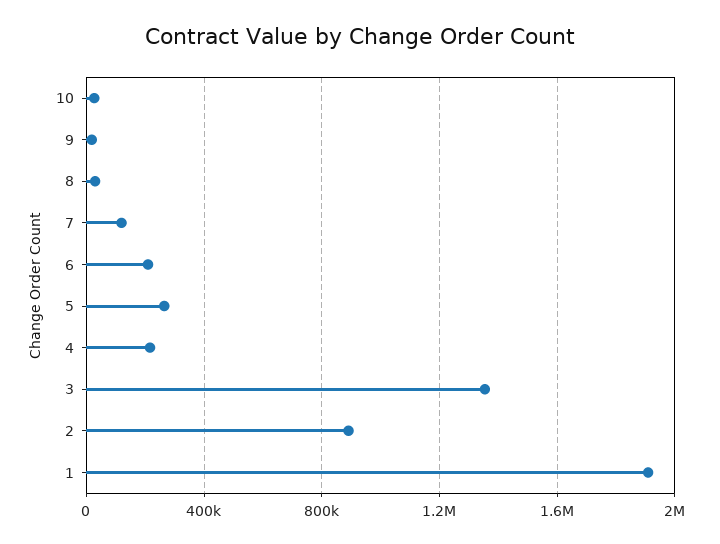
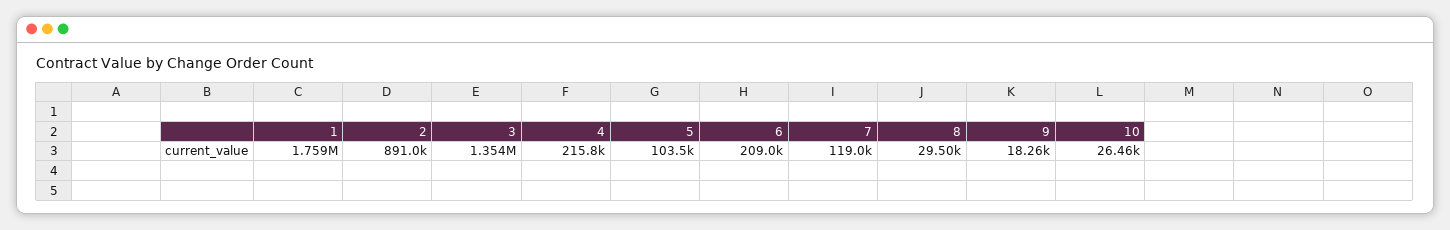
  {
    "10": 26460,
    "9": 18260,
    "8": 29500,
    "7": 119000,
    "6": 209000,
-   "5": 250000,
+   "5": 103500,
    "4": 215800,
    "3": 1354000,
    "2": 891000,
-   "1": 1900000
+   "1": 1759000
  }

